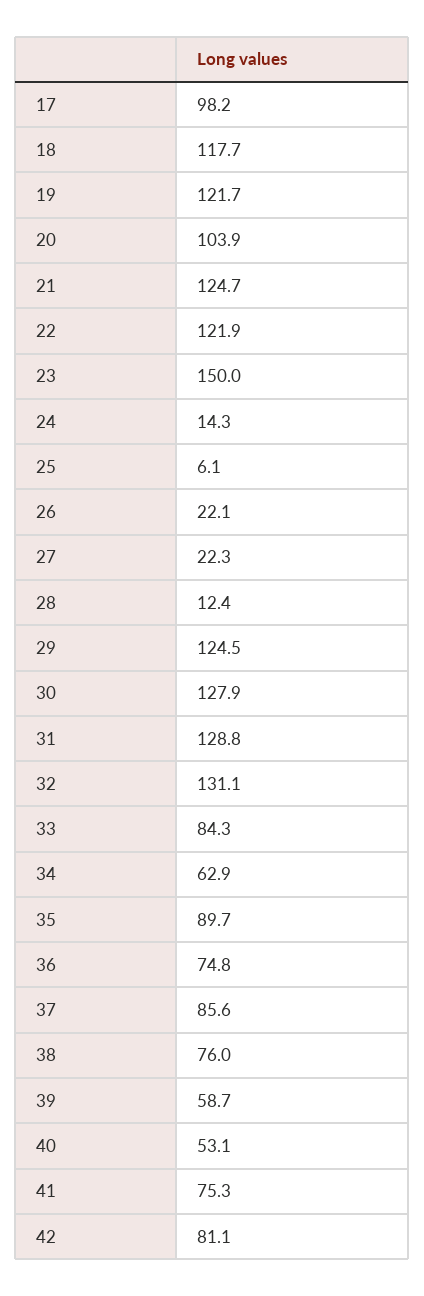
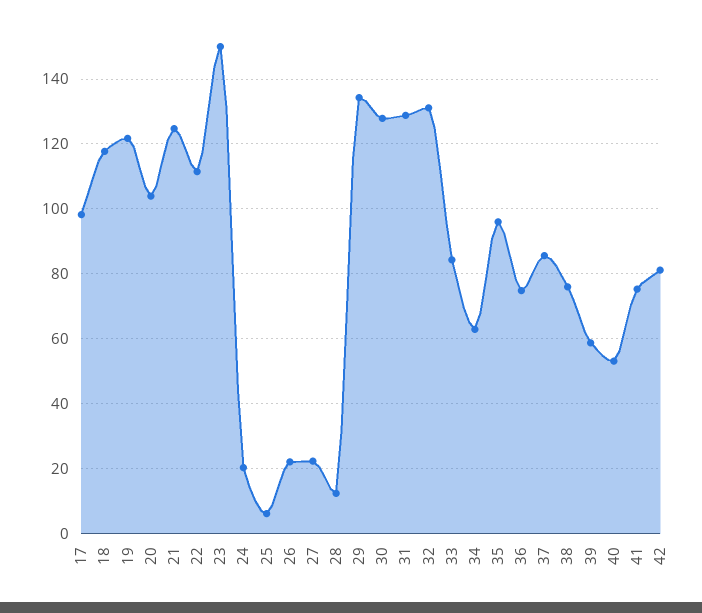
  {
    "17": 98.2,
    "18": 117.7,
    "19": 121.7,
    "20": 103.9,
    "21": 124.7,
-   "22": 121.9,
+   "22": 112,
    "23": 150,
-   "24": 14.3,
+   "24": 20,
    "25": 6.1,
    "26": 22.1,
    "27": 22.3,
    "28": 12.4,
-   "29": 124.5,
+   "29": 134,
    "30": 127.9,
    "31": 128.8,
    "32": 131.1,
    "33": 84.3,
    "34": 62.9,
-   "35": 89.7,
+   "35": 96,
    "36": 74.8,
    "37": 85.6,
    "38": 76,
    "39": 58.7,
    "40": 53.1,
    "41": 75.3,
    "42": 81.1
  }

